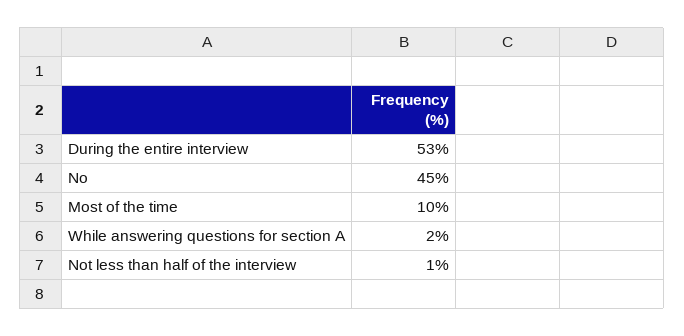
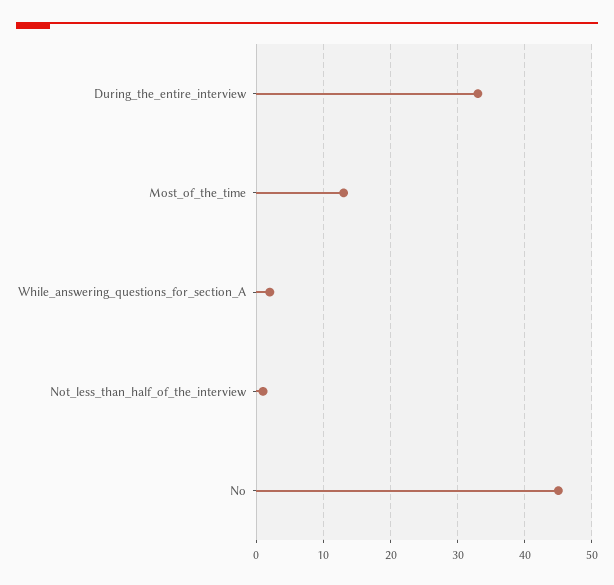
  {
-   "During the entire interview": 53,
+   "During the entire interview": 33,
    "No": 45,
-   "Most of the time": 10,
+   "Most of the time": 13,
    "While answering questions for section A": 2,
    "Not less than half of the interview": 1
  }

